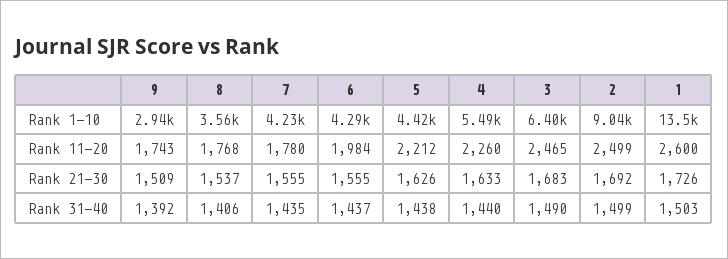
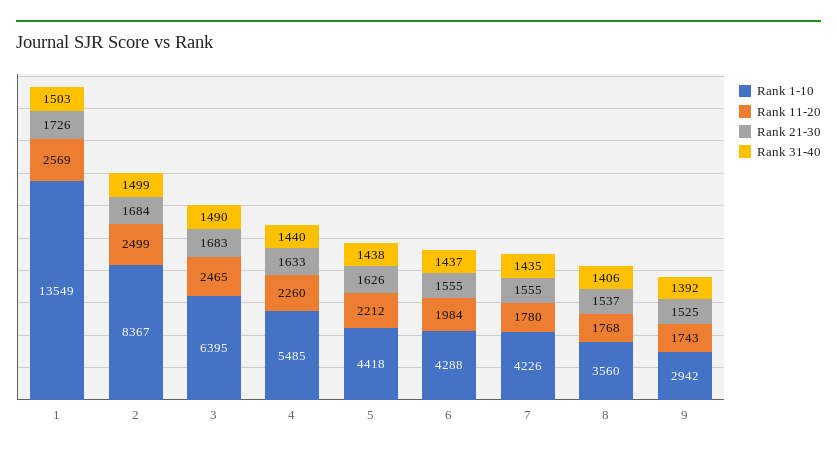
  {
    "Rank 1-10": {
      "9": 2942,
      "8": 3560,
      "7": 4226,
      "6": 4288,
      "5": 4418,
      "4": 5485,
      "3": 6395,
-     "2": 9040,
+     "2": 8367,
      "1": 13549
    },
    "Rank 11-20": {
      "9": 1743,
      "8": 1768,
      "7": 1780,
      "6": 1984,
      "5": 2212,
      "4": 2260,
      "3": 2465,
      "2": 2499,
-     "1": 2600
+     "1": 2569
    },
    "Rank 21-30": {
-     "9": 1509,
+     "9": 1525,
      "8": 1537,
      "7": 1555,
      "6": 1555,
      "5": 1626,
      "4": 1633,
      "3": 1683,
-     "2": 1692,
+     "2": 1684,
      "1": 1726
    },
    "Rank 31-40": {
      "9": 1392,
      "8": 1406,
      "7": 1435,
      "6": 1437,
      "5": 1438,
      "4": 1440,
      "3": 1490,
      "2": 1499,
      "1": 1503
    }
  }

